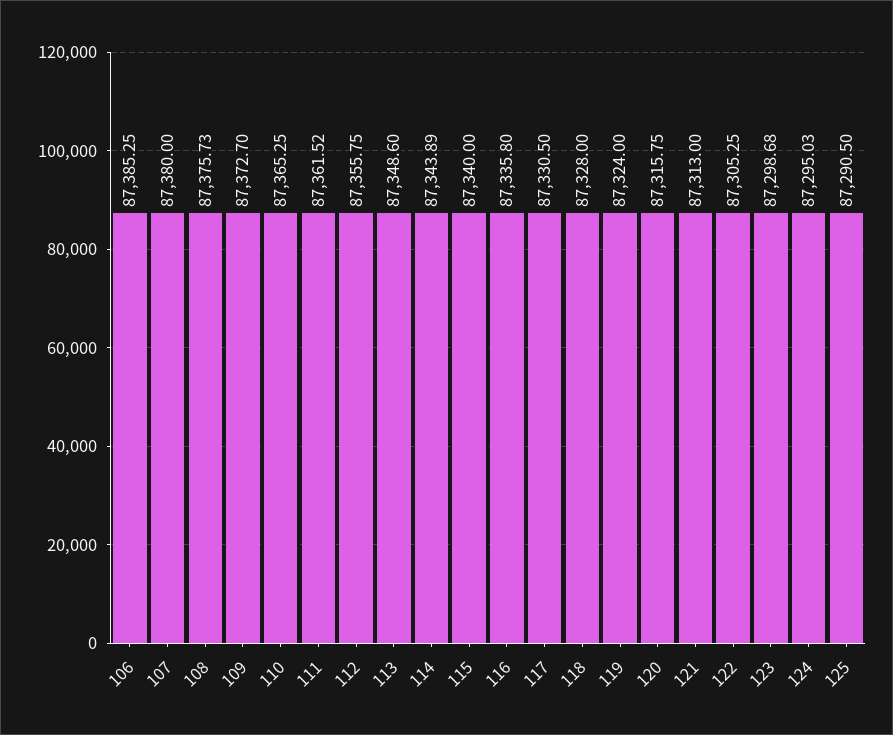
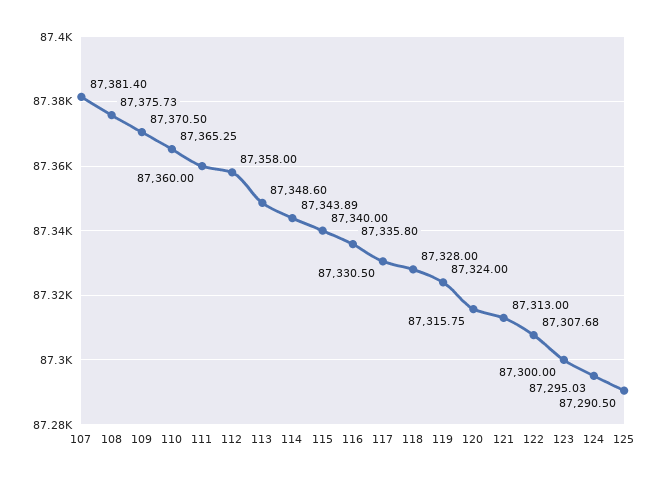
  {
-   "106": 87385.25,
-   "107": 87380,
+   "107": 87381.4,
    "108": 87375.73,
-   "109": 87372.7,
+   "109": 87370.5,
    "110": 87365.25,
-   "111": 87361.52,
+   "111": 87360,
-   "112": 87355.75,
+   "112": 87358,
    "113": 87348.6,
    "114": 87343.89,
    "115": 87340,
    "116": 87335.8,
    "117": 87330.5,
    "118": 87328,
    "119": 87324,
    "120": 87315.75,
    "121": 87313,
-   "122": 87305.25,
+   "122": 87307.68,
-   "123": 87298.68,
+   "123": 87300,
    "124": 87295.03,
    "125": 87290.5
  }

